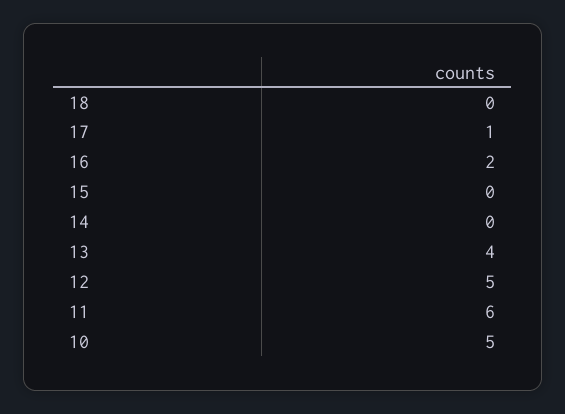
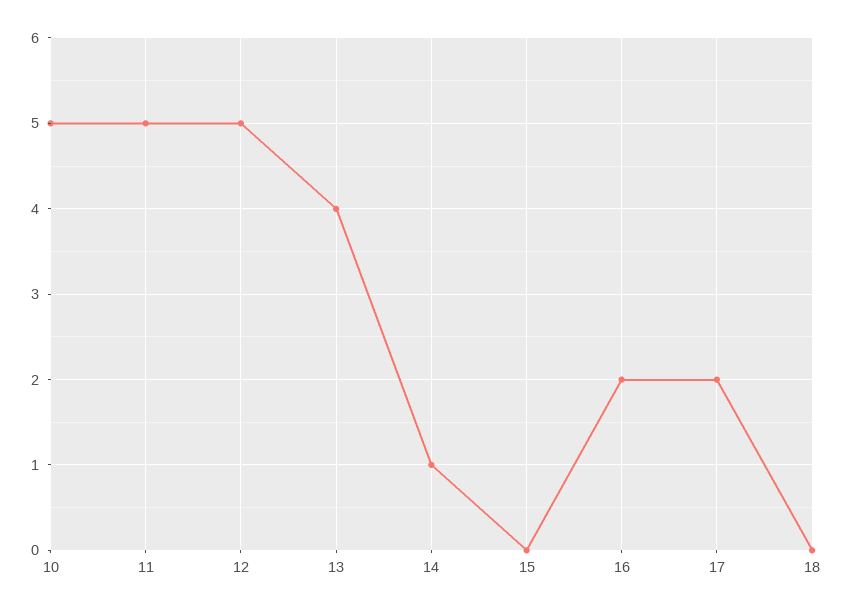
  {
    "18": 0,
-   "17": 1,
+   "17": 2,
    "16": 2,
    "15": 0,
-   "14": 0,
+   "14": 1,
    "13": 4,
    "12": 5,
-   "11": 6,
+   "11": 5,
    "10": 5
  }

